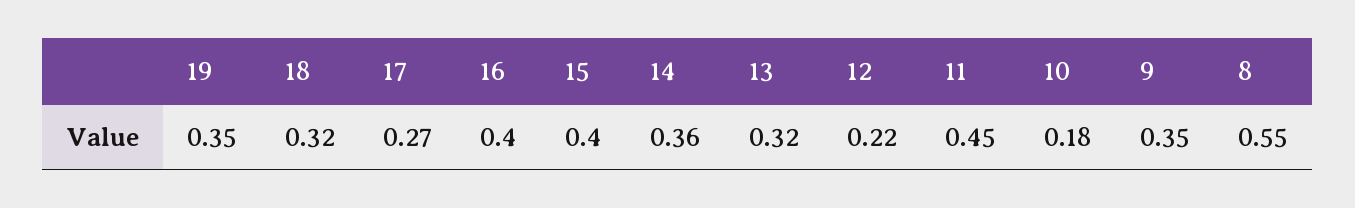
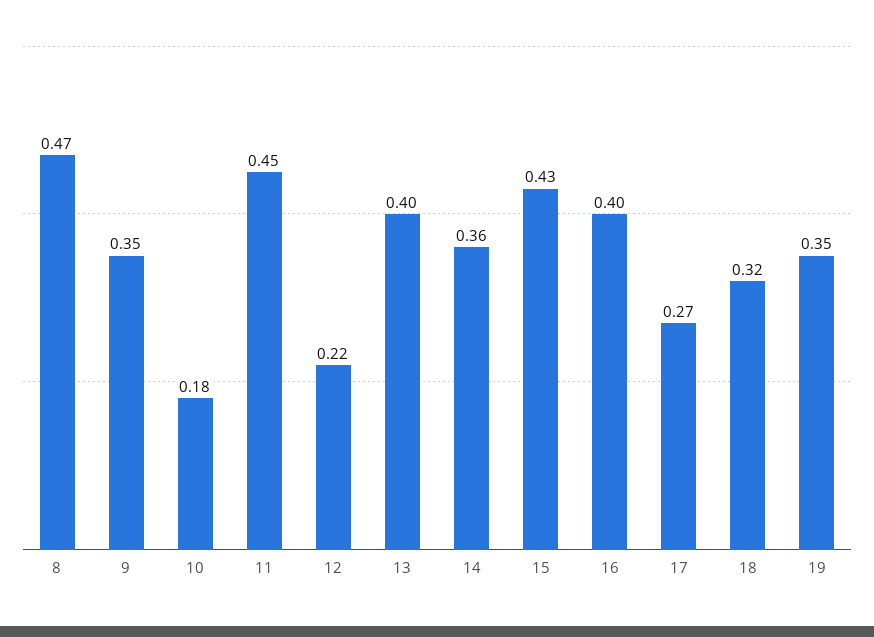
  {
    "19": 0.35,
    "18": 0.32,
    "17": 0.27,
    "16": 0.4,
-   "15": 0.4,
+   "15": 0.43,
    "14": 0.36,
-   "13": 0.32,
+   "13": 0.4,
    "12": 0.22,
    "11": 0.45,
    "10": 0.18,
    "9": 0.35,
-   "8": 0.55
+   "8": 0.47
  }

